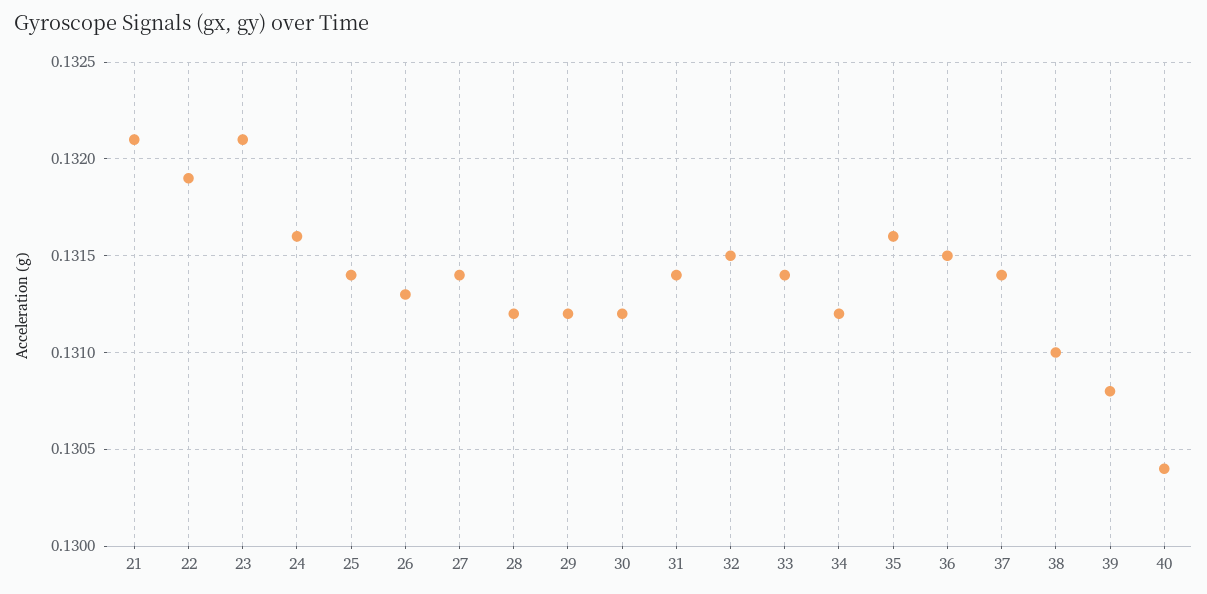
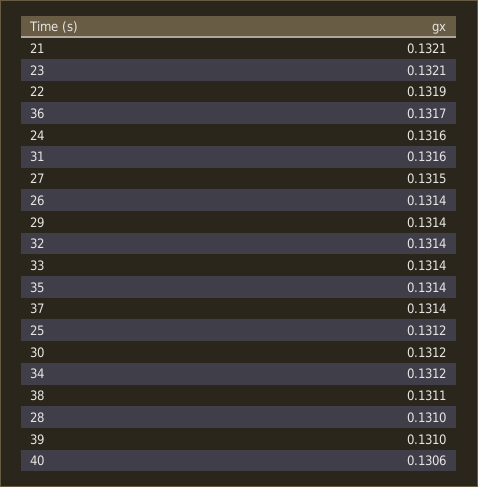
  {
    "21": 0.1321,
    "22": 0.1319,
    "23": 0.1321,
    "24": 0.1316,
-   "25": 0.1314,
+   "25": 0.1312,
-   "26": 0.1313,
+   "26": 0.1314,
-   "27": 0.1314,
+   "27": 0.1315,
-   "28": 0.1312,
+   "28": 0.131,
-   "29": 0.1312,
+   "29": 0.1314,
    "30": 0.1312,
-   "31": 0.1314,
+   "31": 0.1316,
-   "32": 0.1315,
+   "32": 0.1314,
    "33": 0.1314,
    "34": 0.1312,
-   "35": 0.1316,
+   "35": 0.1314,
-   "36": 0.1315,
+   "36": 0.1317,
    "37": 0.1314,
-   "38": 0.131,
+   "38": 0.1311,
-   "39": 0.1308,
+   "39": 0.131,
-   "40": 0.1304
+   "40": 0.1306
  }

